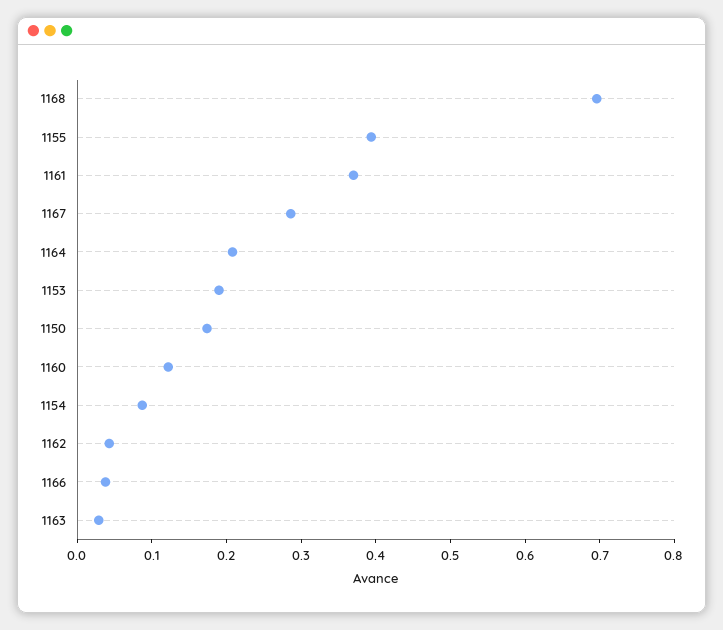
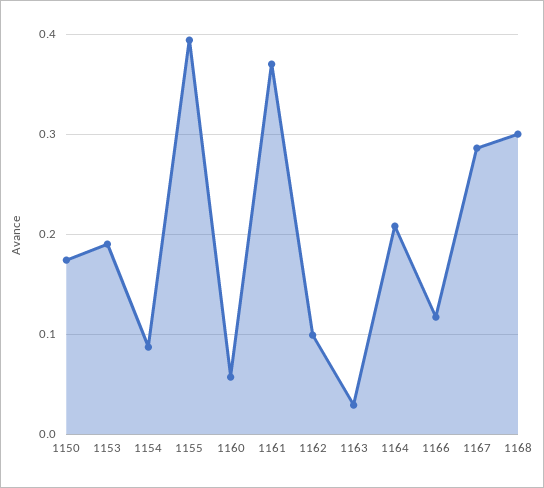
  {
-   "1168": 0.7,
+   "1168": 0.3,
    "1155": 0.39,
    "1161": 0.37,
    "1167": 0.29,
    "1164": 0.21,
    "1153": 0.19,
    "1150": 0.17,
-   "1160": 0.12,
+   "1160": 0.06,
    "1154": 0.09,
-   "1162": 0.04,
+   "1162": 0.1,
-   "1166": 0.04,
+   "1166": 0.12,
    "1163": 0.03
  }

